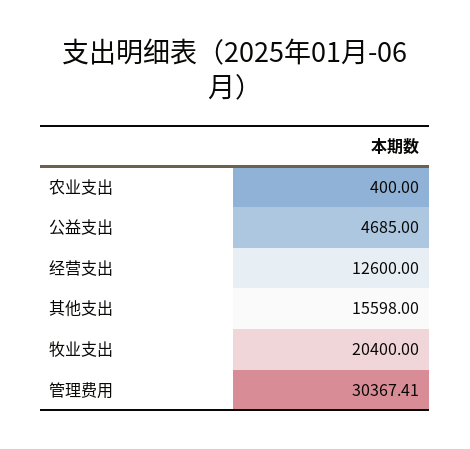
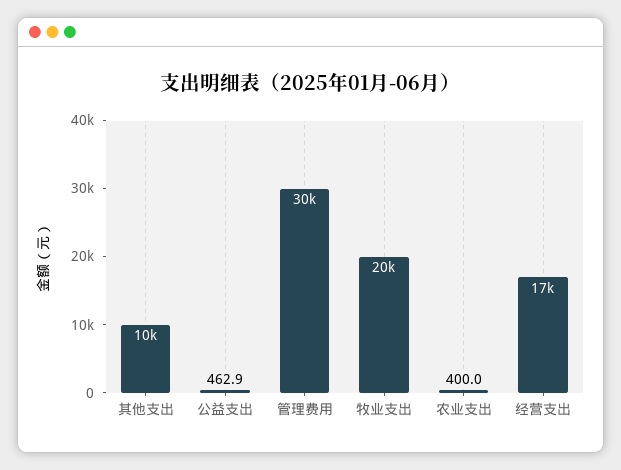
  {
    "农业支出": 400,
-   "公益支出": 4685,
+   "公益支出": 462.9,
-   "经营支出": 12600,
+   "经营支出": 17000,
-   "其他支出": 15598,
+   "其他支出": 10000,
    "牧业支出": 20400,
    "管理费用": 30367.41
  }

